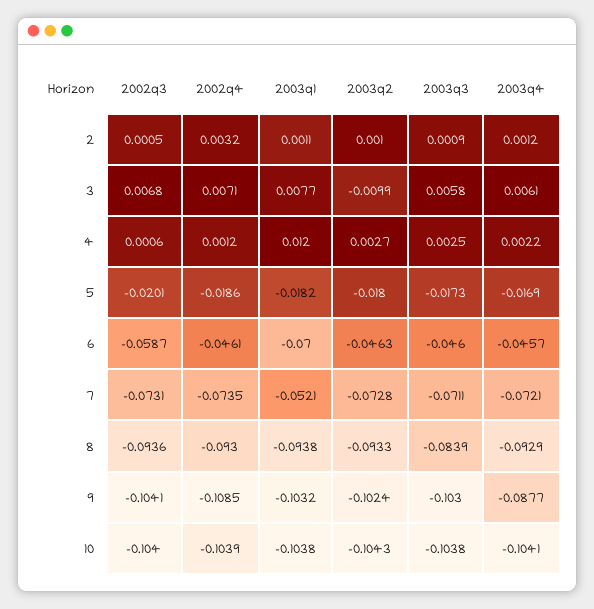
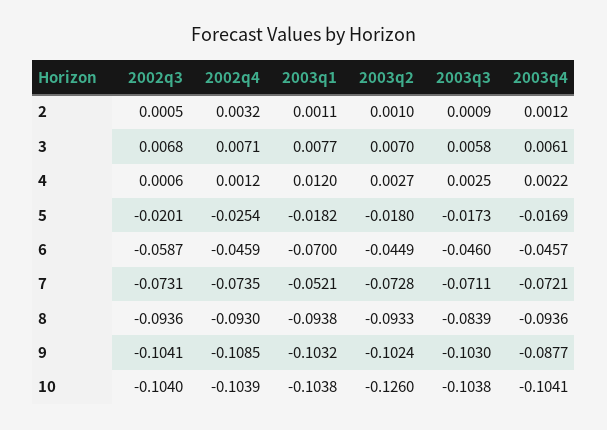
  {
    "2002q3": {
      "2": 0.0005,
      "3": 0.0068,
      "4": 0.0006,
      "5": -0.0201,
      "6": -0.0587,
      "7": -0.0731,
      "8": -0.0936,
      "9": -0.1041,
      "10": -0.104
    },
    "2002q4": {
      "2": 0.0032,
      "3": 0.0071,
      "4": 0.0012,
-     "5": -0.0186,
+     "5": -0.0254,
-     "6": -0.0461,
+     "6": -0.0459,
      "7": -0.0735,
      "8": -0.093,
      "9": -0.1085,
      "10": -0.1039
    },
    "2003q1": {
      "2": 0.0011,
      "3": 0.0077,
      "4": 0.012,
      "5": -0.0182,
      "6": -0.07,
      "7": -0.0521,
      "8": -0.0938,
      "9": -0.1032,
      "10": -0.1038
    },
    "2003q2": {
      "2": 0.001,
-     "3": -0.0099,
+     "3": 0.007,
      "4": 0.0027,
      "5": -0.018,
-     "6": -0.0463,
+     "6": -0.0449,
      "7": -0.0728,
      "8": -0.0933,
      "9": -0.1024,
-     "10": -0.1043
+     "10": -0.126
    },
    "2003q3": {
      "2": 0.0009,
      "3": 0.0058,
      "4": 0.0025,
      "5": -0.0173,
      "6": -0.046,
      "7": -0.0711,
      "8": -0.0839,
      "9": -0.103,
      "10": -0.1038
    },
    "2003q4": {
      "2": 0.0012,
      "3": 0.0061,
      "4": 0.0022,
      "5": -0.0169,
      "6": -0.0457,
      "7": -0.0721,
-     "8": -0.0929,
+     "8": -0.0936,
      "9": -0.0877,
      "10": -0.1041
    }
  }

